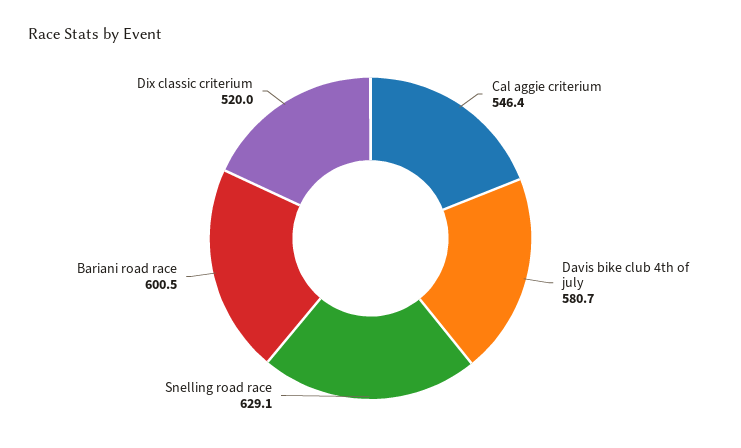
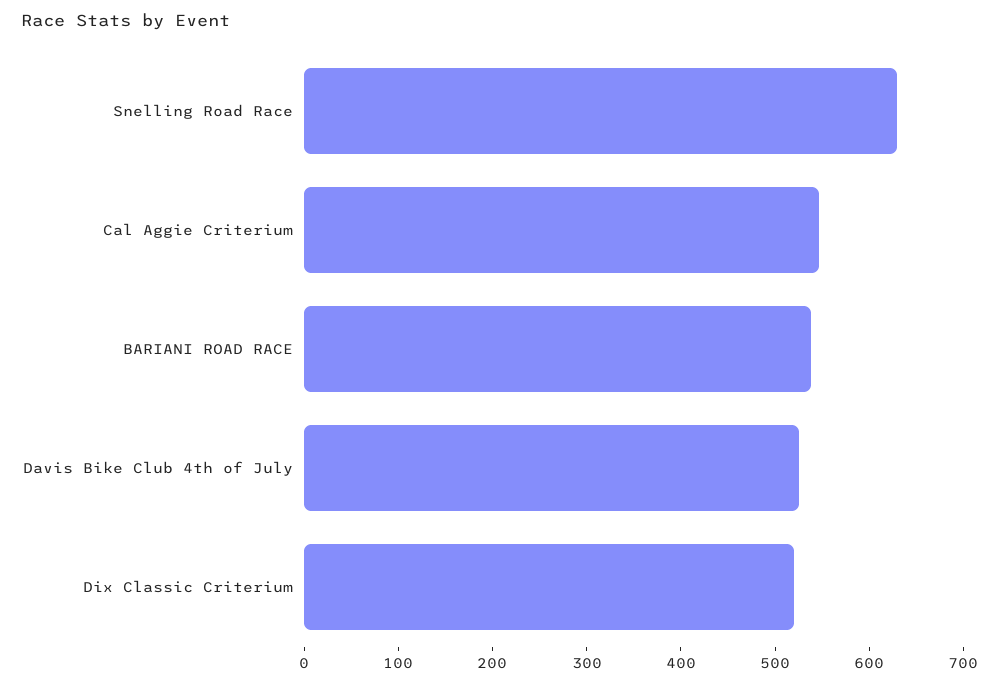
  {
    "Cal aggie criterium": 546.4,
-   "Davis bike club 4th of july": 580.7,
+   "Davis bike club 4th of july": 520,
    "Snelling road race": 629.1,
-   "Bariani road race": 600.5,
+   "Bariani road race": 540,
    "Dix classic criterium": 520
  }

